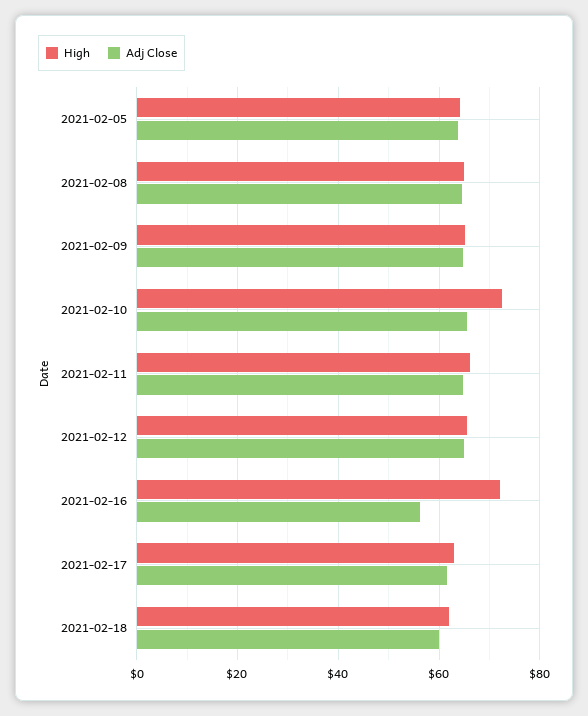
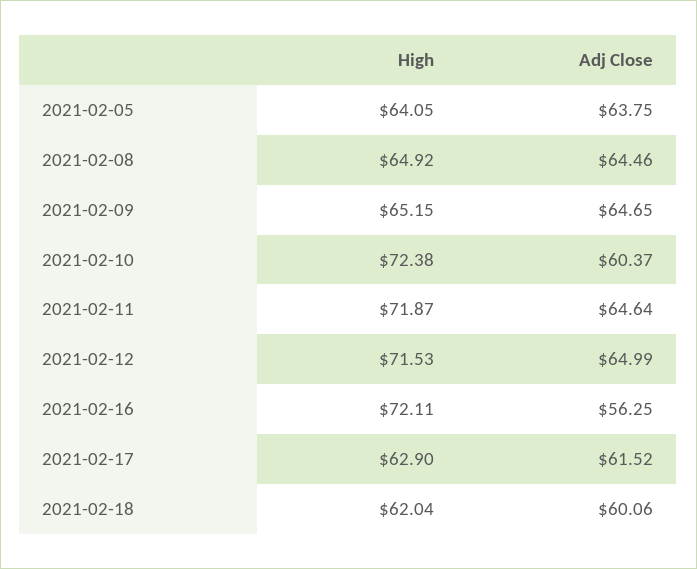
  {
    "High": {
      "2021-02-05": 64.05,
      "2021-02-08": 64.92,
      "2021-02-09": 65.15,
      "2021-02-10": 72.38,
-     "2021-02-11": 66,
+     "2021-02-11": 71.87,
-     "2021-02-12": 66,
+     "2021-02-12": 71.53,
      "2021-02-16": 72.11,
      "2021-02-17": 62.9,
      "2021-02-18": 62.04
    },
    "Adj Close": {
      "2021-02-05": 63.75,
      "2021-02-08": 64.46,
      "2021-02-09": 64.65,
-     "2021-02-10": 66,
+     "2021-02-10": 60.37,
      "2021-02-11": 64.64,
      "2021-02-12": 64.99,
      "2021-02-16": 56.25,
      "2021-02-17": 61.52,
      "2021-02-18": 60.06
    }
  }

